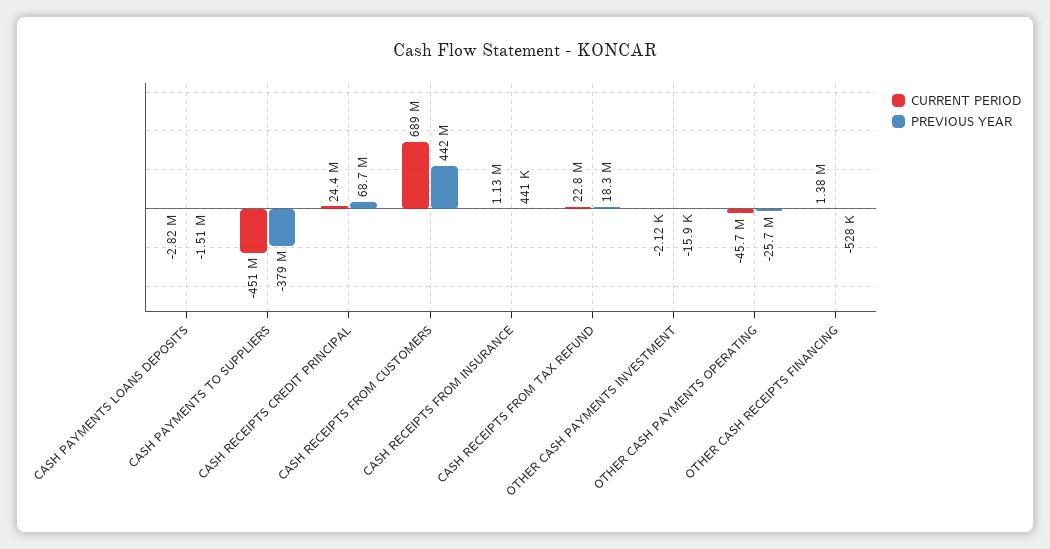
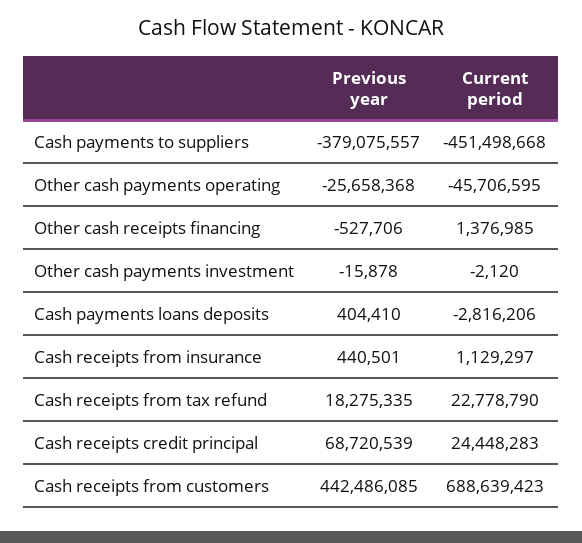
  {
    "CURRENT PERIOD": {
      "CASH PAYMENTS LOANS DEPOSITS": -2816206,
      "CASH PAYMENTS TO SUPPLIERS": -451498668,
      "CASH RECEIPTS CREDIT PRINCIPAL": 24448283,
      "CASH RECEIPTS FROM CUSTOMERS": 688639423,
      "CASH RECEIPTS FROM INSURANCE": 1129297,
      "CASH RECEIPTS FROM TAX REFUND": 22778790,
      "OTHER CASH PAYMENTS INVESTMENT": -2120,
      "OTHER CASH PAYMENTS OPERATING": -45706595,
      "OTHER CASH RECEIPTS FINANCING": 1376985
    },
    "PREVIOUS YEAR": {
-     "CASH PAYMENTS LOANS DEPOSITS": -1510000,
+     "CASH PAYMENTS LOANS DEPOSITS": 404410,
      "CASH PAYMENTS TO SUPPLIERS": -379075557,
      "CASH RECEIPTS CREDIT PRINCIPAL": 68720539,
      "CASH RECEIPTS FROM CUSTOMERS": 442486085,
      "CASH RECEIPTS FROM INSURANCE": 440501,
      "CASH RECEIPTS FROM TAX REFUND": 18275335,
      "OTHER CASH PAYMENTS INVESTMENT": -15878,
      "OTHER CASH PAYMENTS OPERATING": -25658368,
      "OTHER CASH RECEIPTS FINANCING": -527706
    }
  }

